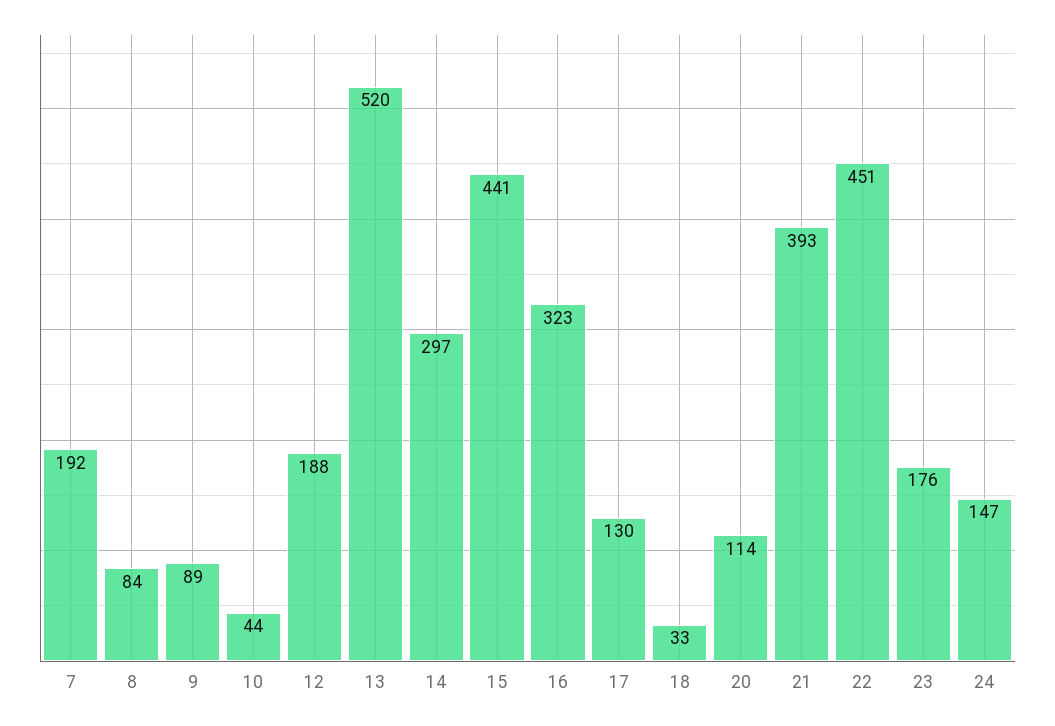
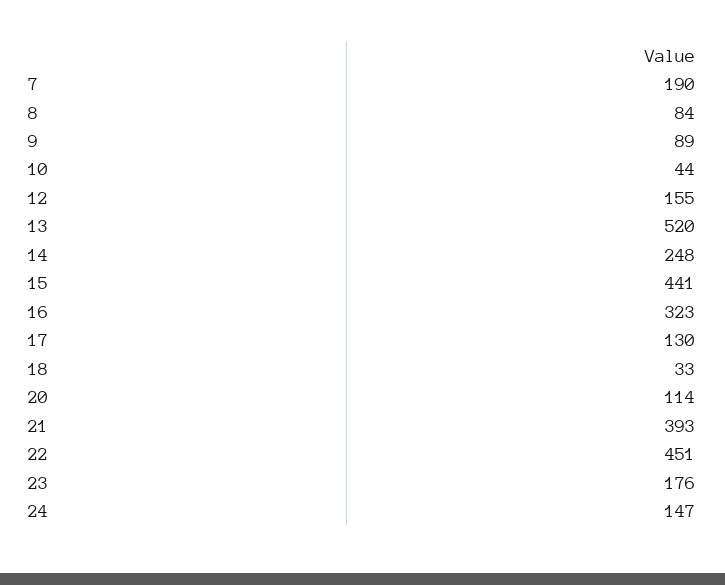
  {
-   "7": 192,
+   "7": 190,
    "8": 84,
    "9": 89,
    "10": 44,
-   "12": 188,
+   "12": 155,
    "13": 520,
-   "14": 297,
+   "14": 248,
    "15": 441,
    "16": 323,
    "17": 130,
    "18": 33,
    "20": 114,
    "21": 393,
    "22": 451,
    "23": 176,
    "24": 147
  }

